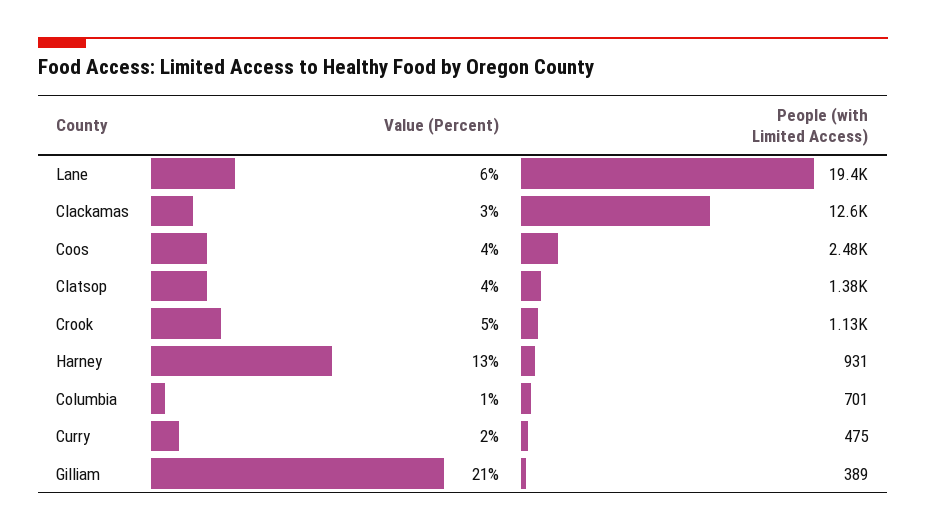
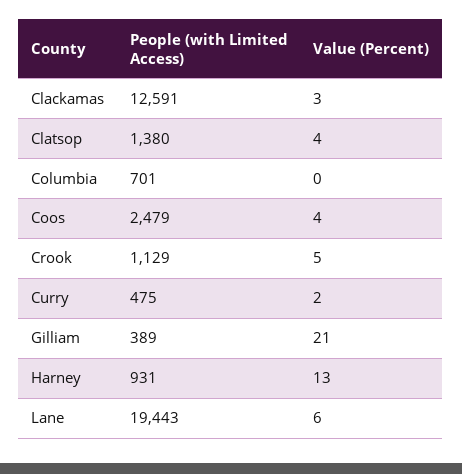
  {
    "Value (Percent)": {
      "Lane": 6,
      "Clackamas": 3,
      "Coos": 4,
      "Clatsop": 4,
      "Crook": 5,
      "Harney": 13,
-     "Columbia": 1,
+     "Columbia": 0,
      "Curry": 2,
      "Gilliam": 21
    },
    "People (with Limited Access)": {
      "Lane": 19443,
      "Clackamas": 12591,
      "Coos": 2479,
      "Clatsop": 1380,
      "Crook": 1129,
      "Harney": 931,
      "Columbia": 701,
      "Curry": 475,
      "Gilliam": 389
    }
  }

